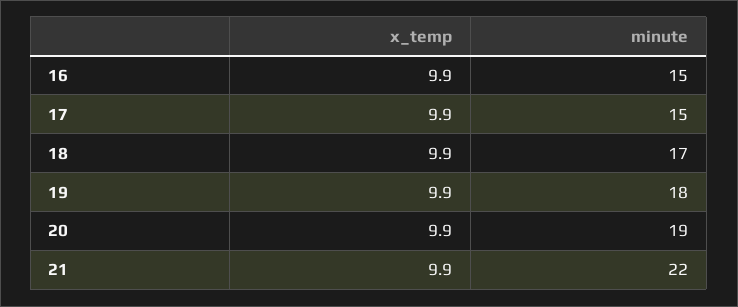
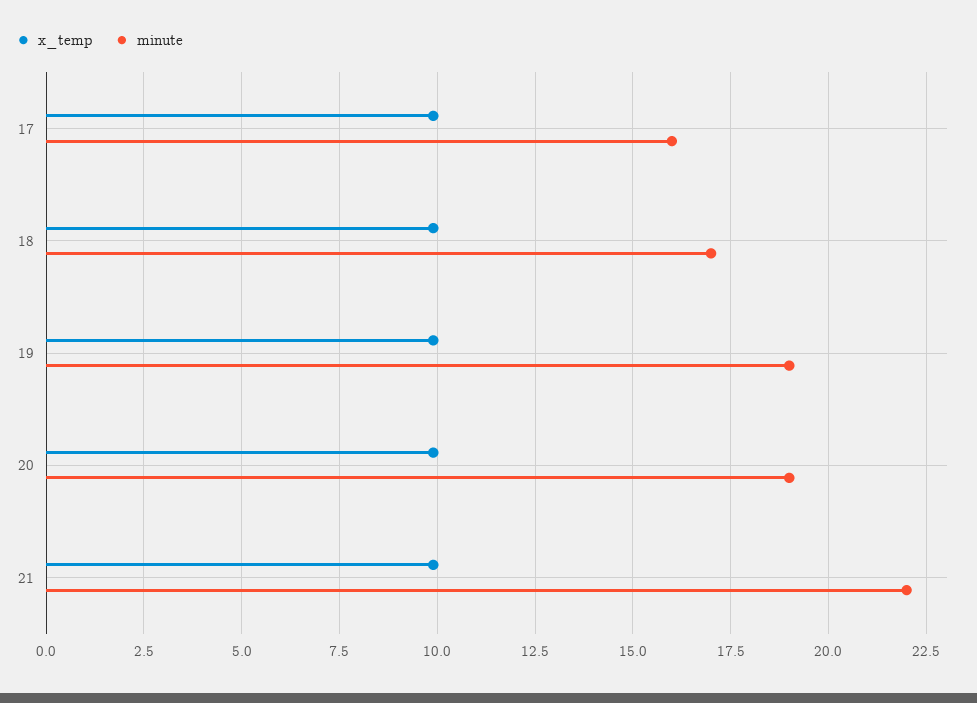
  {
    "x_temp": {
-     "16": 9.9,
      "17": 9.9,
      "18": 9.9,
      "19": 9.9,
      "20": 9.9,
      "21": 9.9
    },
    "minute": {
-     "16": 15,
-     "17": 15,
+     "17": 16,
      "18": 17,
-     "19": 18,
+     "19": 19,
      "20": 19,
      "21": 22
    }
  }

